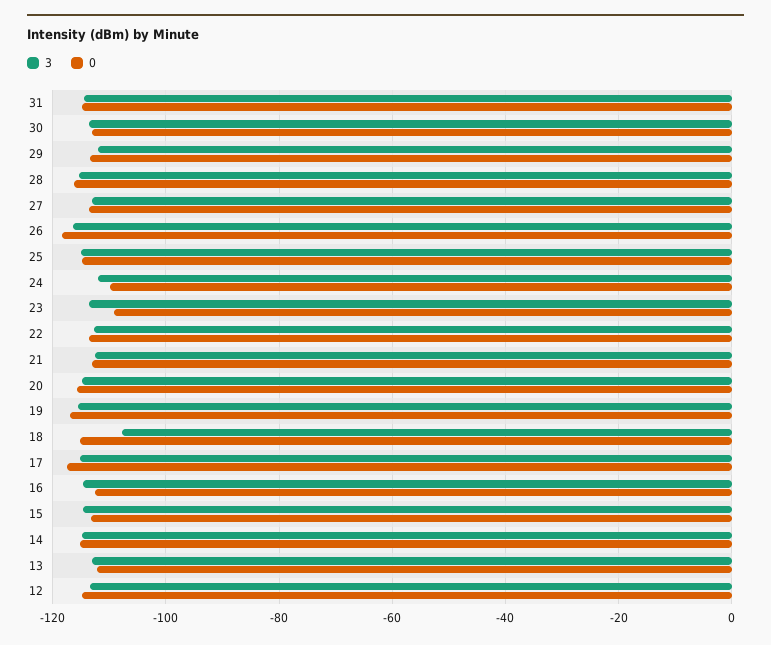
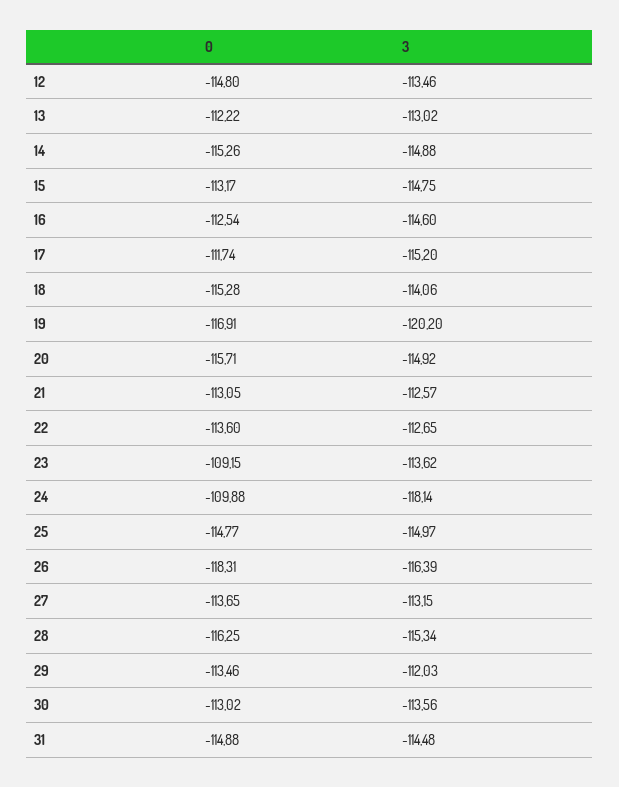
  {
    "3": {
      "31": -114.48,
      "30": -113.56,
      "29": -112.03,
      "28": -115.34,
      "27": -113.15,
      "26": -116.39,
      "25": -114.97,
-     "24": -112,
+     "24": -118.14,
      "23": -113.62,
      "22": -112.65,
      "21": -112.57,
      "20": -114.92,
-     "19": -116,
+     "19": -120.2,
-     "18": -108,
+     "18": -114.06,
      "17": -115.2,
      "16": -114.6,
      "15": -114.75,
      "14": -114.88,
      "13": -113.02,
      "12": -113.46
    },
    "0": {
      "31": -114.88,
      "30": -113.02,
      "29": -113.46,
      "28": -116.25,
      "27": -113.65,
      "26": -118.31,
      "25": -114.77,
      "24": -109.88,
      "23": -109.15,
      "22": -113.6,
      "21": -113.05,
      "20": -115.71,
      "19": -116.91,
      "18": -115.28,
-     "17": -118,
+     "17": -111.74,
      "16": -112.54,
      "15": -113.17,
      "14": -115.26,
      "13": -112.22,
      "12": -114.8
    }
  }

